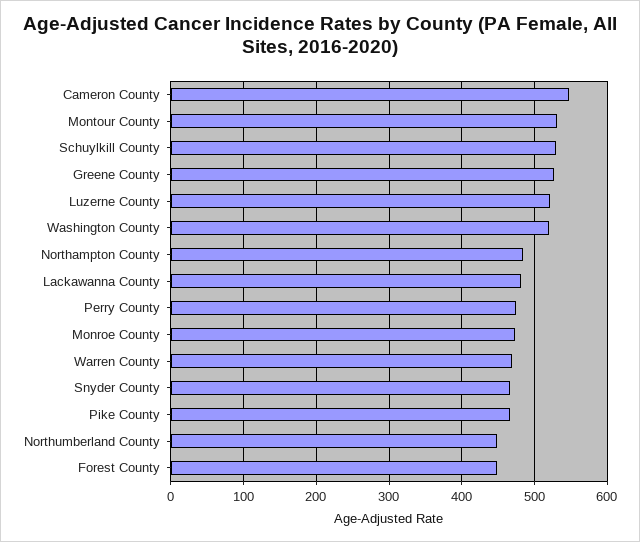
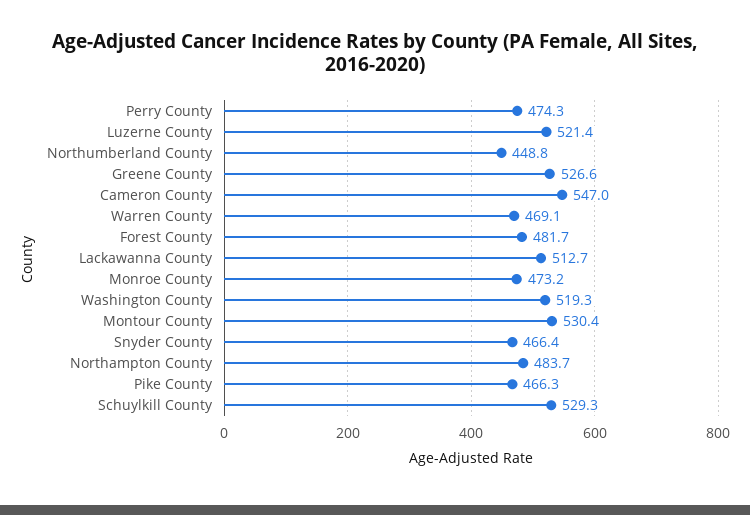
  {
    "Cameron County": 547,
    "Montour County": 530.4,
    "Schuylkill County": 529.3,
    "Greene County": 526.6,
    "Luzerne County": 521.4,
    "Washington County": 519.3,
    "Northampton County": 483.7,
-   "Lackawanna County": 480,
+   "Lackawanna County": 512.7,
    "Perry County": 474.3,
    "Monroe County": 473.2,
    "Warren County": 469.1,
    "Snyder County": 466.4,
    "Pike County": 466.3,
    "Northumberland County": 448.8,
-   "Forest County": 450
+   "Forest County": 481.7
  }

